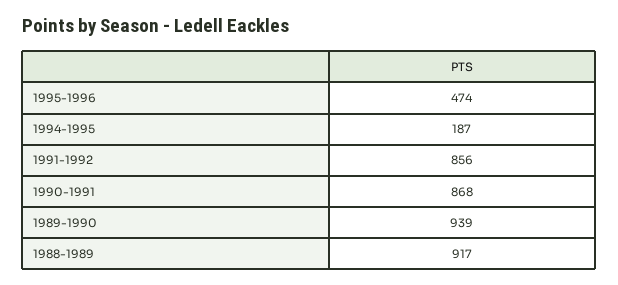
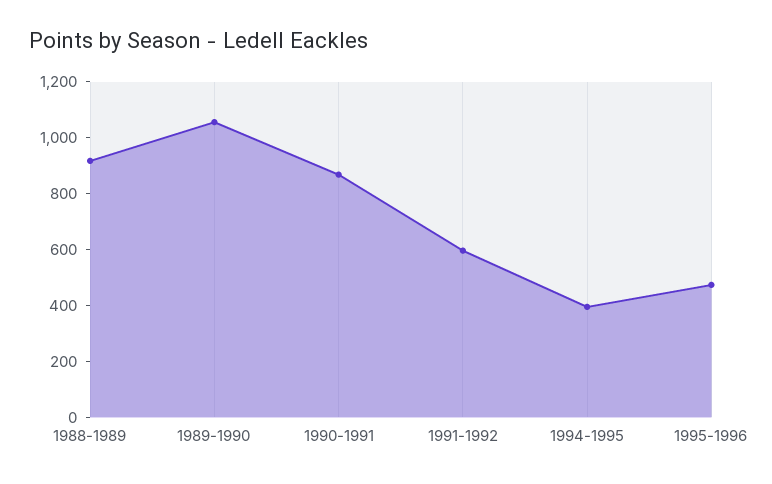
  {
    "1995-1996": 474,
-   "1994-1995": 187,
+   "1994-1995": 400,
-   "1991-1992": 856,
+   "1991-1992": 600,
    "1990-1991": 868,
-   "1989-1990": 939,
+   "1989-1990": 1050,
    "1988-1989": 917
  }

